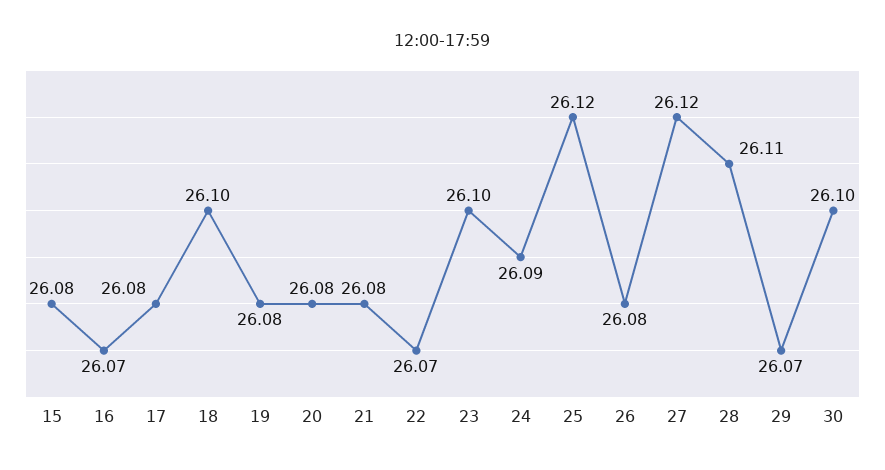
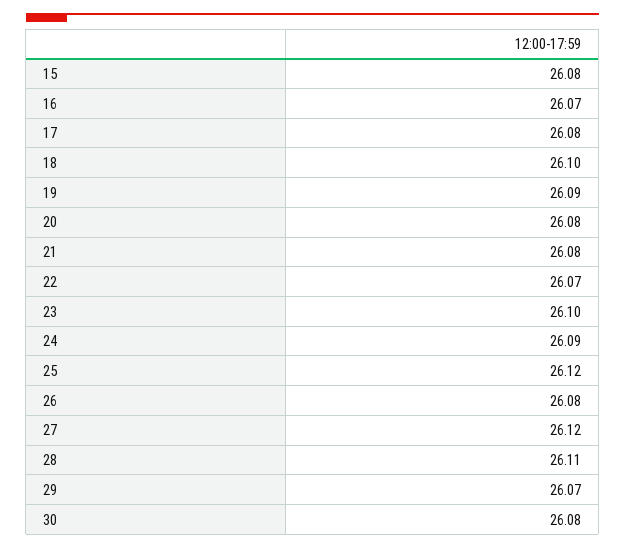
  {
    "15": 26.08,
    "16": 26.07,
    "17": 26.08,
    "18": 26.1,
-   "19": 26.08,
+   "19": 26.09,
    "20": 26.08,
    "21": 26.08,
    "22": 26.07,
    "23": 26.1,
    "24": 26.09,
    "25": 26.12,
    "26": 26.08,
    "27": 26.12,
    "28": 26.11,
    "29": 26.07,
-   "30": 26.1
+   "30": 26.08
  }

